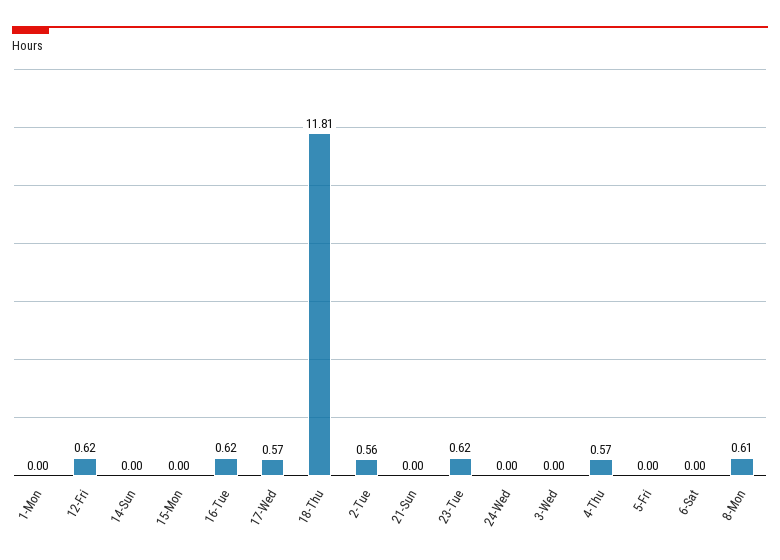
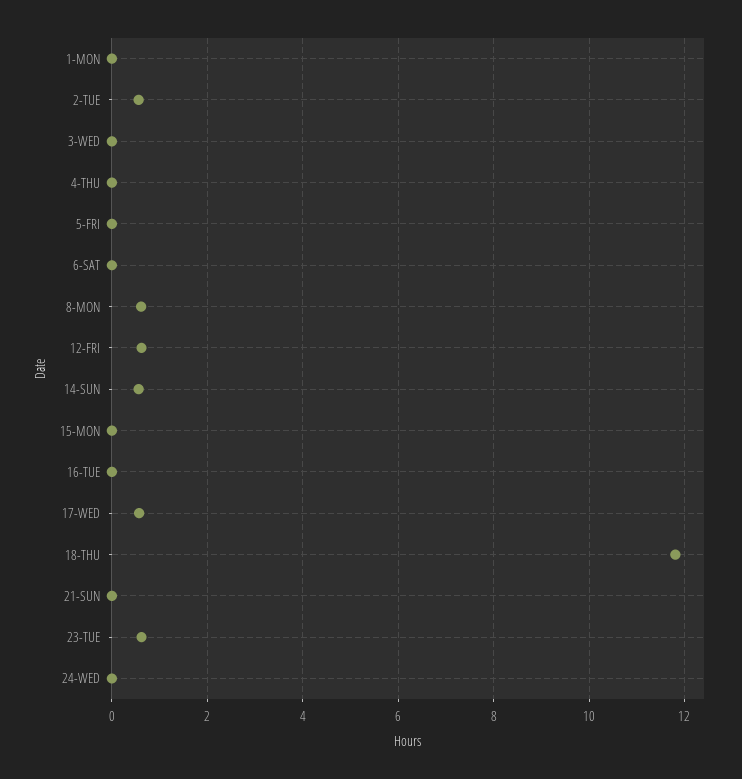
  {
    "1-Mon": 0,
    "12-Fri": 0.62,
-   "14-Sun": 0,
+   "14-Sun": 0.6,
    "15-Mon": 0,
-   "16-Tue": 0.62,
+   "16-Tue": 0,
    "17-Wed": 0.57,
    "18-Thu": 11.81,
    "2-Tue": 0.56,
    "21-Sun": 0,
    "23-Tue": 0.62,
    "24-Wed": 0,
    "3-Wed": 0,
-   "4-Thu": 0.57,
+   "4-Thu": 0,
    "5-Fri": 0,
    "6-Sat": 0,
    "8-Mon": 0.61
  }

